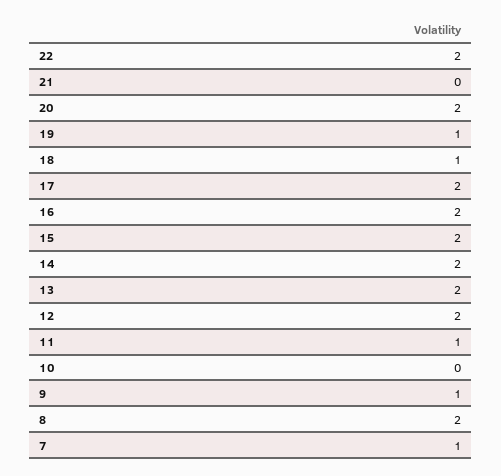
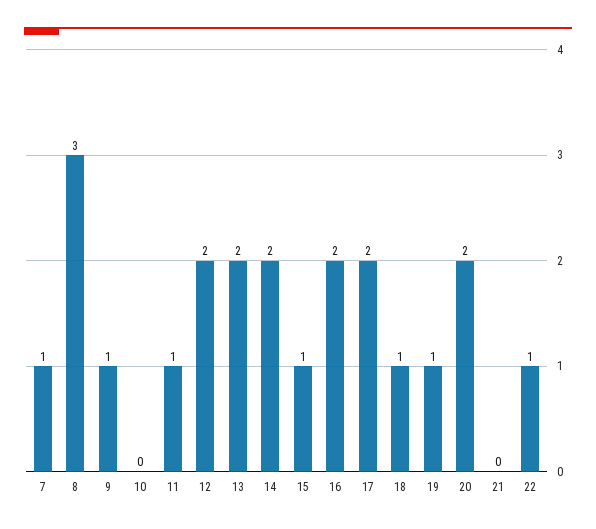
  {
-   "22": 2,
+   "22": 1,
    "21": 0,
    "20": 2,
    "19": 1,
    "18": 1,
    "17": 2,
    "16": 2,
-   "15": 2,
+   "15": 1,
    "14": 2,
    "13": 2,
    "12": 2,
    "11": 1,
    "10": 0,
    "9": 1,
-   "8": 2,
+   "8": 3,
    "7": 1
  }

